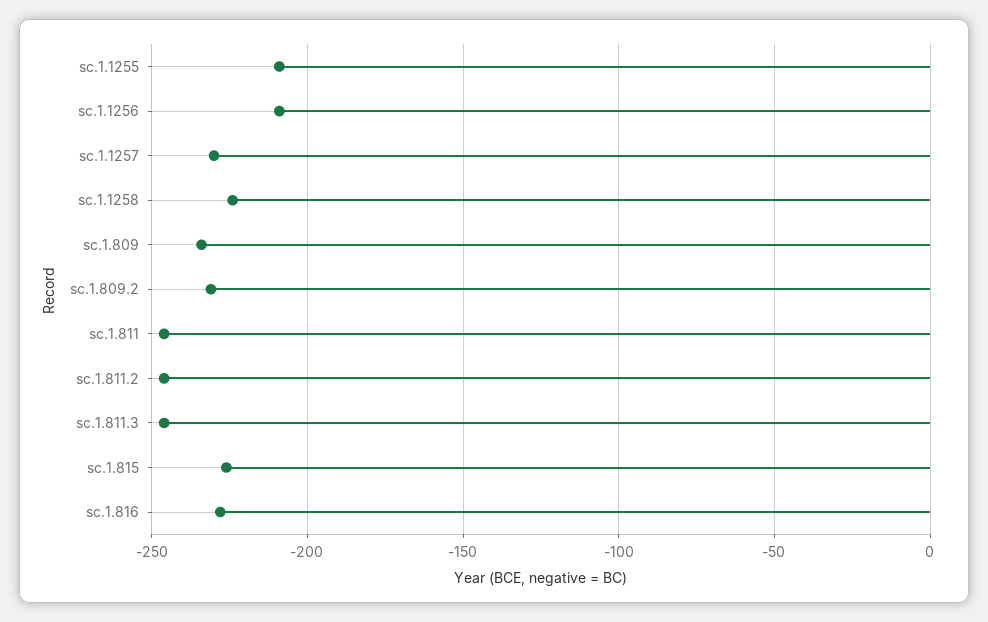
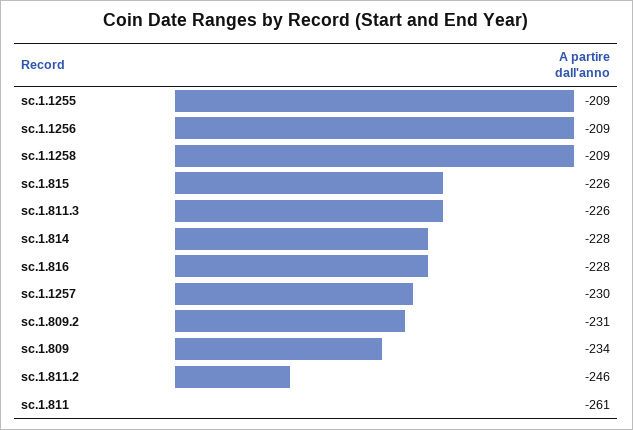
  {
    "sc.1.1255": -209,
    "sc.1.1256": -209,
    "sc.1.1257": -230,
-   "sc.1.1258": -225,
+   "sc.1.1258": -209,
    "sc.1.809": -234,
    "sc.1.809.2": -231,
-   "sc.1.811": -245,
+   "sc.1.811": -261,
    "sc.1.811.2": -246,
-   "sc.1.811.3": -245,
+   "sc.1.811.3": -226,
    "sc.1.815": -226,
-   "sc.1.816": -228
+   "sc.1.816": -228,
+   "sc.1.814": -228
  }

